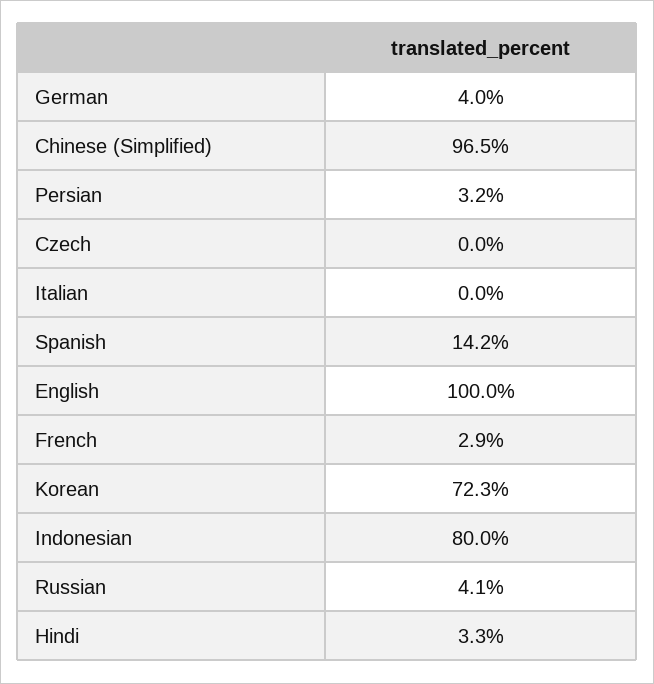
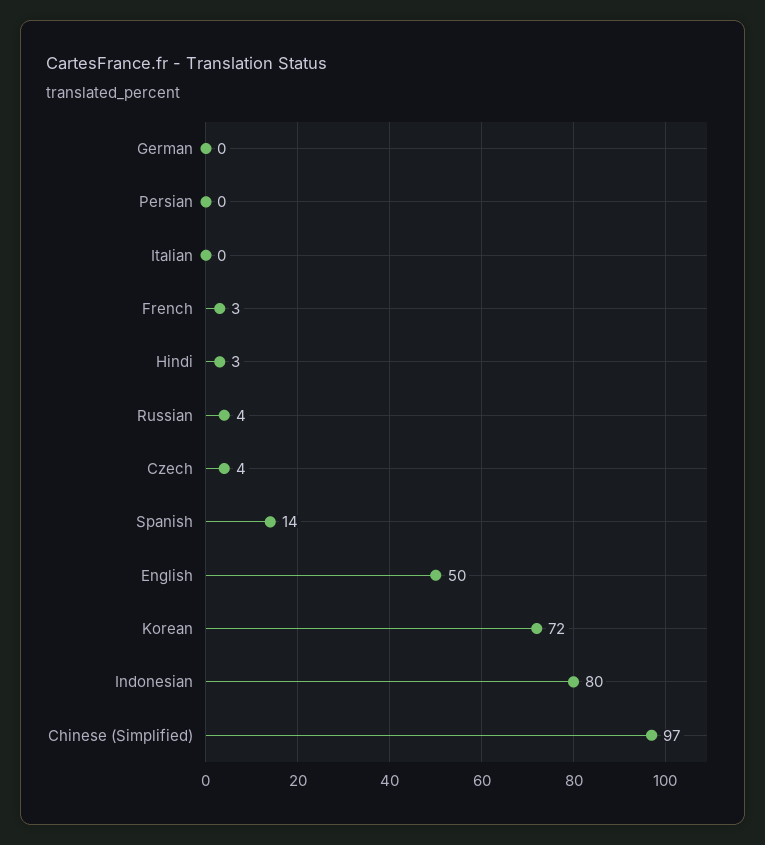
  {
-   "German": 4,
+   "German": 0,
    "Chinese (Simplified)": 96.5,
-   "Persian": 3.2,
+   "Persian": 0,
-   "Czech": 0,
+   "Czech": 4,
    "Italian": 0,
    "Spanish": 14.2,
-   "English": 100,
+   "English": 50,
    "French": 2.9,
    "Korean": 72.3,
    "Indonesian": 80,
    "Russian": 4.1,
    "Hindi": 3.3
  }

